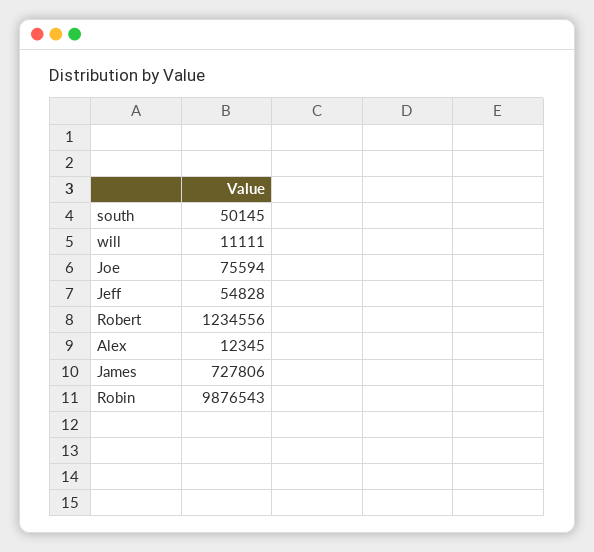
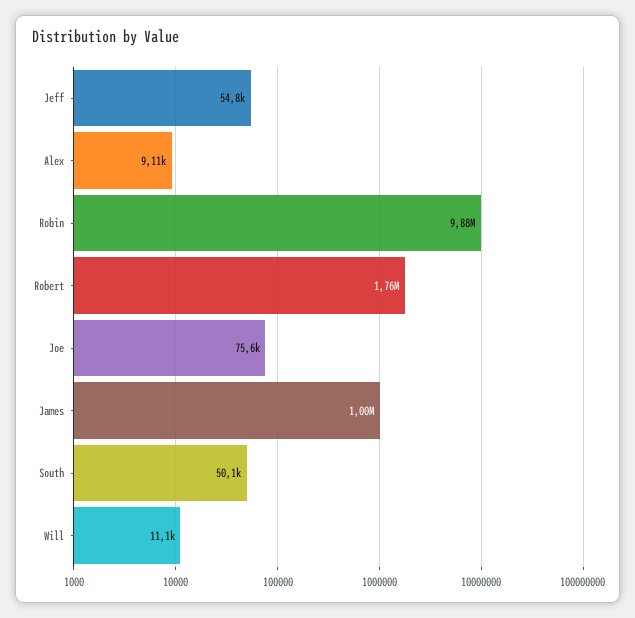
  {
    "south": 50145,
    "will": 11111,
    "Joe": 75594,
    "Jeff": 54828,
-   "Robert": 1234556,
+   "Robert": 1760000,
-   "Alex": 12345,
+   "Alex": 9110,
-   "James": 727806,
+   "James": 1000000,
    "Robin": 9876543
  }

